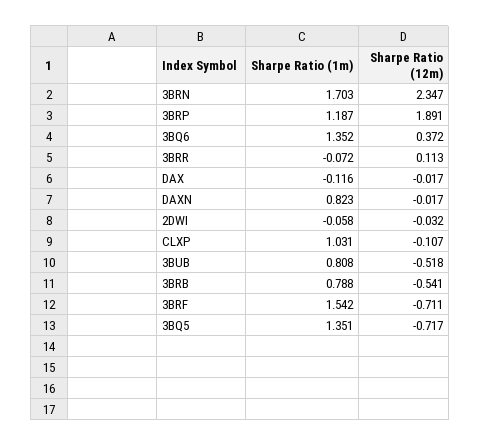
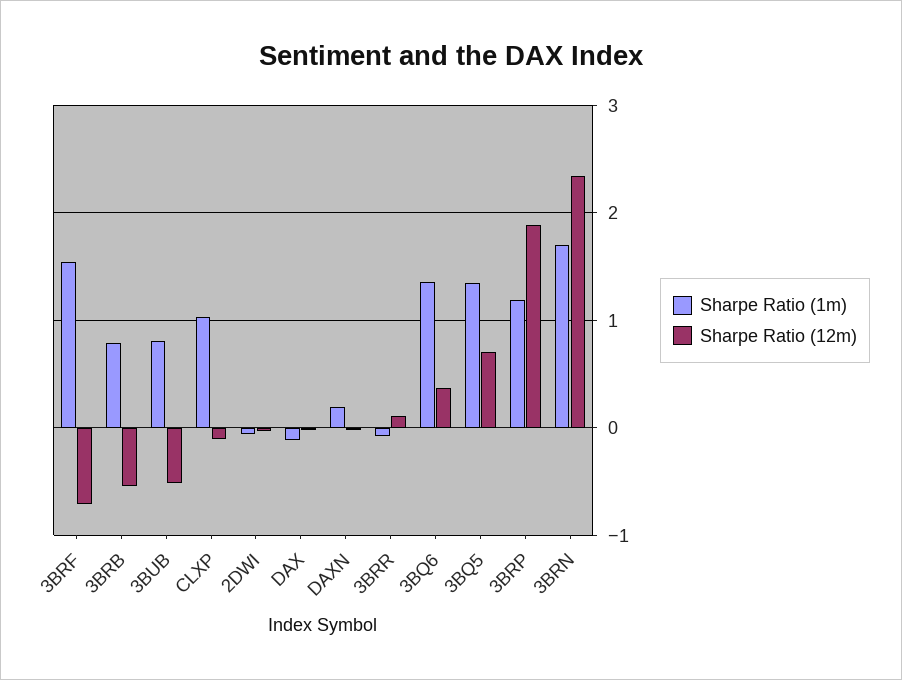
  {
    "Sharpe Ratio (1m)": {
      "3BRN": 1.703,
      "3BRP": 1.187,
      "3BQ6": 1.352,
      "3BRR": -0.072,
      "DAX": -0.116,
-     "DAXN": 0.823,
+     "DAXN": 0.2,
      "2DWI": -0.058,
      "CLXP": 1.031,
      "3BUB": 0.808,
      "3BRB": 0.788,
      "3BRF": 1.542,
      "3BQ5": 1.351
    },
    "Sharpe Ratio (12m)": {
      "3BRN": 2.347,
      "3BRP": 1.891,
      "3BQ6": 0.372,
      "3BRR": 0.113,
      "DAX": -0.017,
      "DAXN": -0.017,
      "2DWI": -0.032,
      "CLXP": -0.107,
      "3BUB": -0.518,
      "3BRB": -0.541,
      "3BRF": -0.711,
-     "3BQ5": -0.717
+     "3BQ5": 0.7
    }
  }

